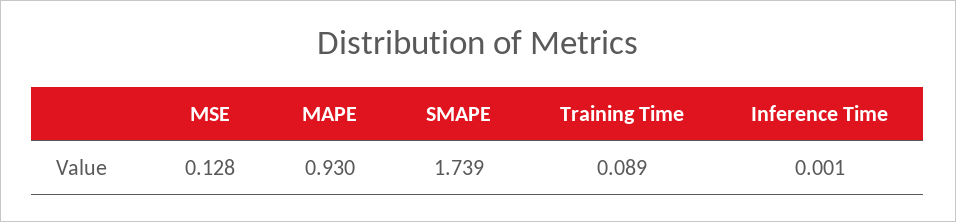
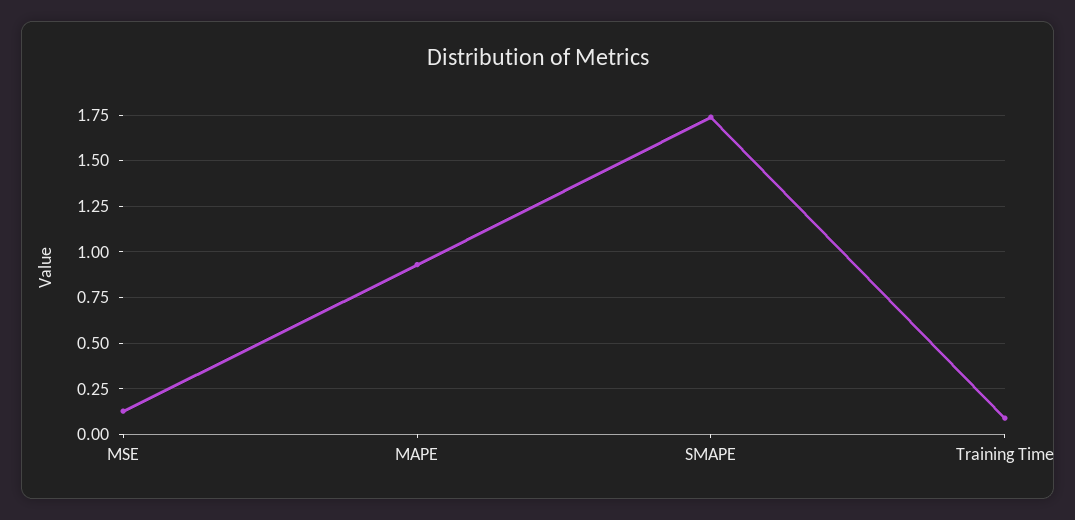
  {
    "MSE": 0.128,
    "MAPE": 0.93,
    "SMAPE": 1.739,
-   "Training Time": 0.089,
+   "Training Time": 0.089
-   "Inference Time": 0.001
  }

